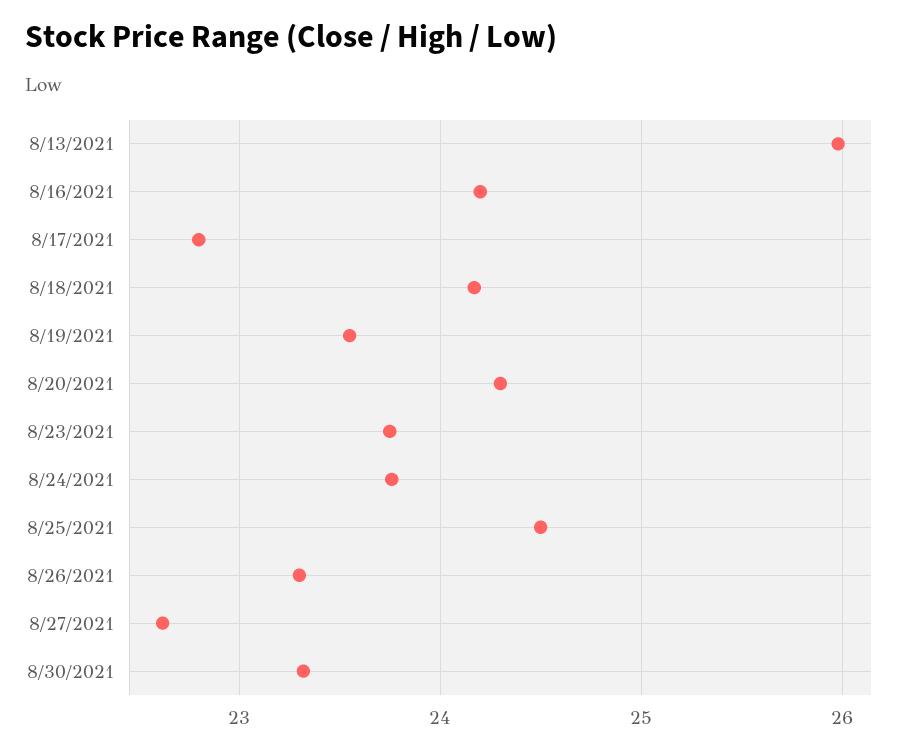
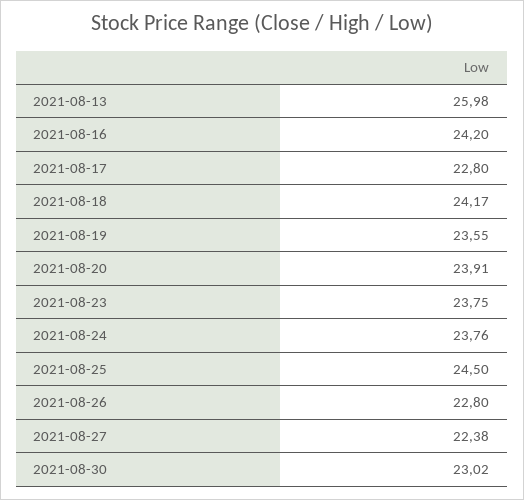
  {
    "8/13/2021": 25.98,
    "8/16/2021": 24.2,
    "8/17/2021": 22.8,
    "8/18/2021": 24.17,
    "8/19/2021": 23.55,
-   "8/20/2021": 24.3,
+   "8/20/2021": 23.91,
    "8/23/2021": 23.75,
    "8/24/2021": 23.76,
    "8/25/2021": 24.5,
-   "8/26/2021": 23.3,
+   "8/26/2021": 22.8,
-   "8/27/2021": 22.6,
+   "8/27/2021": 22.38,
-   "8/30/2021": 23.3
+   "8/30/2021": 23.02
  }

